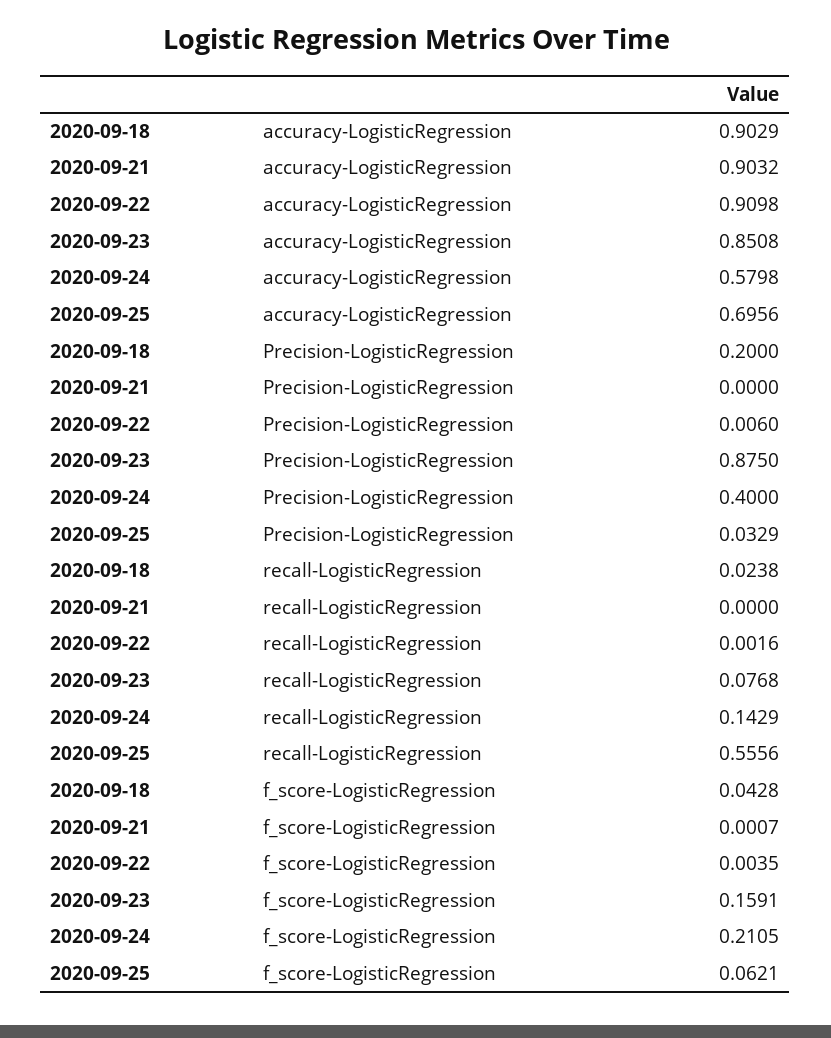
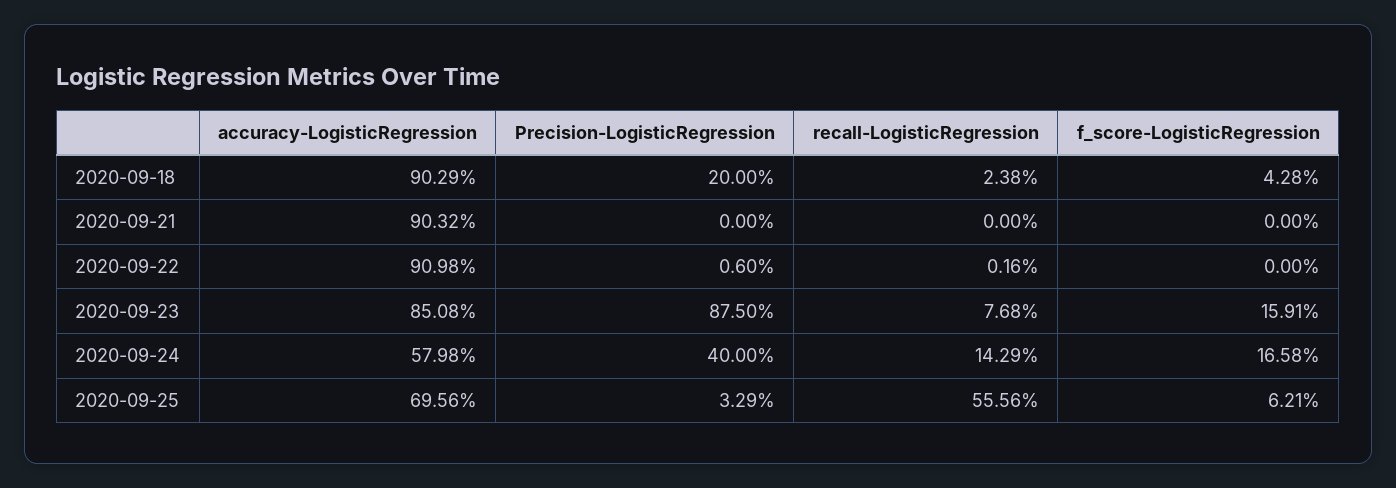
  {
    "2020-09-18": {
      "accuracy-LogisticRegression": 0.9029,
      "Precision-LogisticRegression": 0.2,
      "recall-LogisticRegression": 0.0238,
      "f_score-LogisticRegression": 0.0428
    },
    "2020-09-21": {
      "accuracy-LogisticRegression": 0.9032,
      "Precision-LogisticRegression": 0,
      "recall-LogisticRegression": 0,
-     "f_score-LogisticRegression": 0.0007
+     "f_score-LogisticRegression": 0
    },
    "2020-09-22": {
      "accuracy-LogisticRegression": 0.9098,
      "Precision-LogisticRegression": 0.006,
      "recall-LogisticRegression": 0.0016,
-     "f_score-LogisticRegression": 0.0035
+     "f_score-LogisticRegression": 0
    },
    "2020-09-23": {
      "accuracy-LogisticRegression": 0.8508,
      "Precision-LogisticRegression": 0.875,
      "recall-LogisticRegression": 0.0768,
      "f_score-LogisticRegression": 0.1591
    },
    "2020-09-24": {
      "accuracy-LogisticRegression": 0.5798,
      "Precision-LogisticRegression": 0.4,
      "recall-LogisticRegression": 0.1429,
-     "f_score-LogisticRegression": 0.2105
+     "f_score-LogisticRegression": 0.1658
    },
    "2020-09-25": {
      "accuracy-LogisticRegression": 0.6956,
      "Precision-LogisticRegression": 0.0329,
      "recall-LogisticRegression": 0.5556,
      "f_score-LogisticRegression": 0.0621
    }
  }

